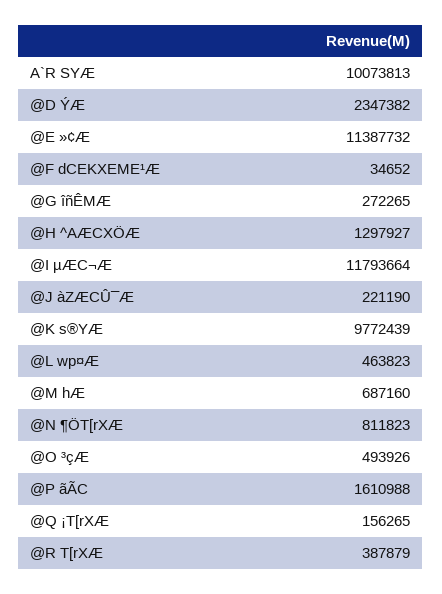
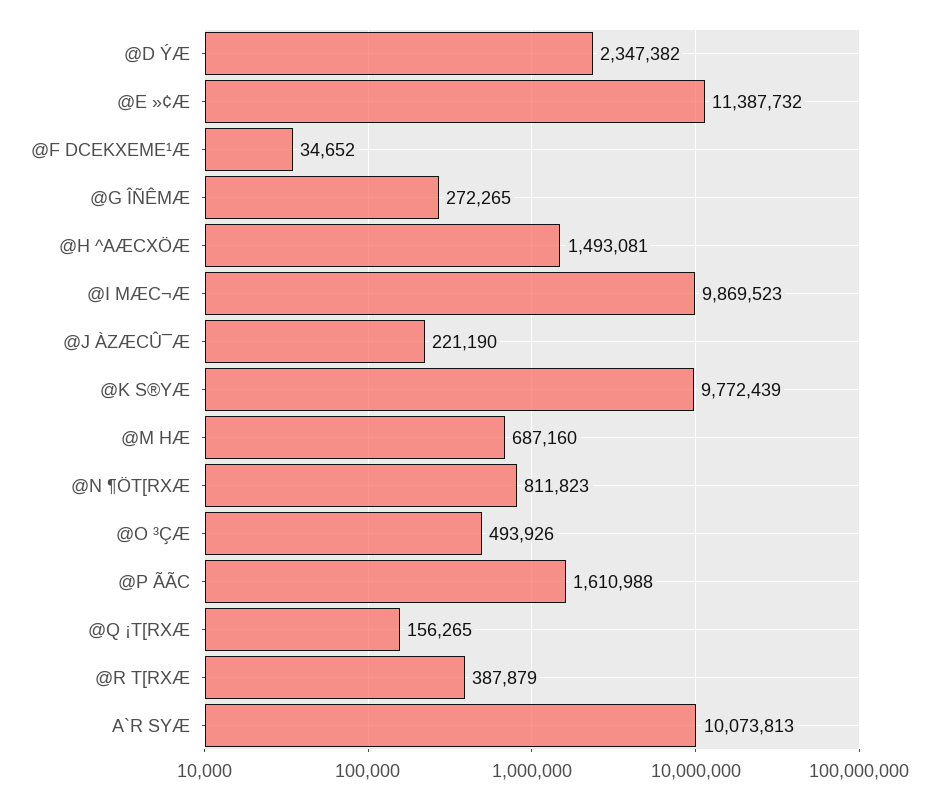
  {
    "A`R SYÆ": 10073813,
    "@D ÝÆ": 2347382,
    "@E »¢Æ": 11387732,
    "@F dCEKXEME¹Æ": 34652,
    "@G îñÊMÆ": 272265,
-   "@H ^AÆCXÖÆ": 1297927,
+   "@H ^AÆCXÖÆ": 1493081,
-   "@I µÆC¬Æ": 11793664,
+   "@I µÆC¬Æ": 9869523,
    "@J àZÆCÛ¯Æ": 221190,
    "@K s®YÆ": 9772439,
-   "@L wp¤Æ": 463823,
    "@M hÆ": 687160,
    "@N ¶ÖT[rXÆ": 811823,
    "@O ³çÆ": 493926,
    "@P ãÃC": 1610988,
    "@Q ¡T[rXÆ": 156265,
    "@R T[rXÆ": 387879
  }

